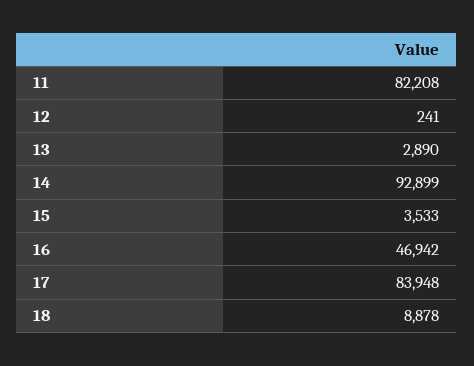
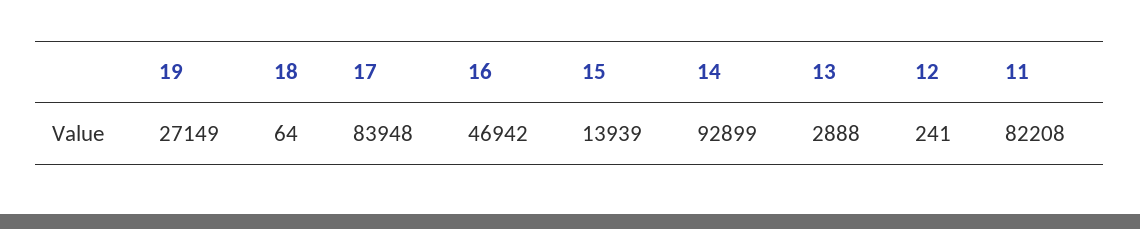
  {
    "11": 82208,
    "12": 241,
-   "13": 2890,
+   "13": 2888,
    "14": 92899,
-   "15": 3533,
+   "15": 13939,
    "16": 46942,
    "17": 83948,
-   "18": 8878
+   "18": 64,
+   "19": 27149
  }

